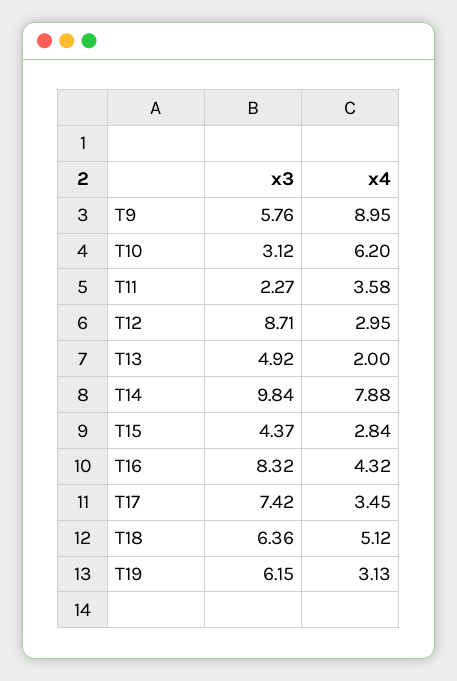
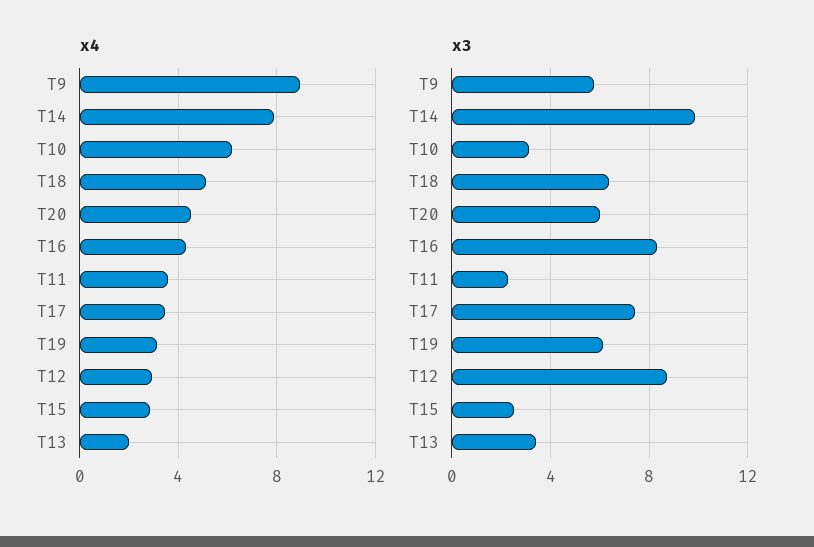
  {
    "x3": {
      "T9": 5.76,
      "T10": 3.12,
      "T11": 2.27,
      "T12": 8.71,
-     "T13": 4.92,
+     "T13": 3.5,
      "T14": 9.84,
-     "T15": 4.37,
+     "T15": 2.5,
      "T16": 8.32,
      "T17": 7.42,
      "T18": 6.36,
-     "T19": 6.15
+     "T19": 6.15,
+     "T20": 6
    },
    "x4": {
      "T9": 8.95,
      "T10": 6.2,
      "T11": 3.58,
      "T12": 2.95,
      "T13": 2,
      "T14": 7.88,
      "T15": 2.84,
      "T16": 4.32,
      "T17": 3.45,
      "T18": 5.12,
-     "T19": 3.13
+     "T19": 3.13,
+     "T20": 4.5
    }
  }

